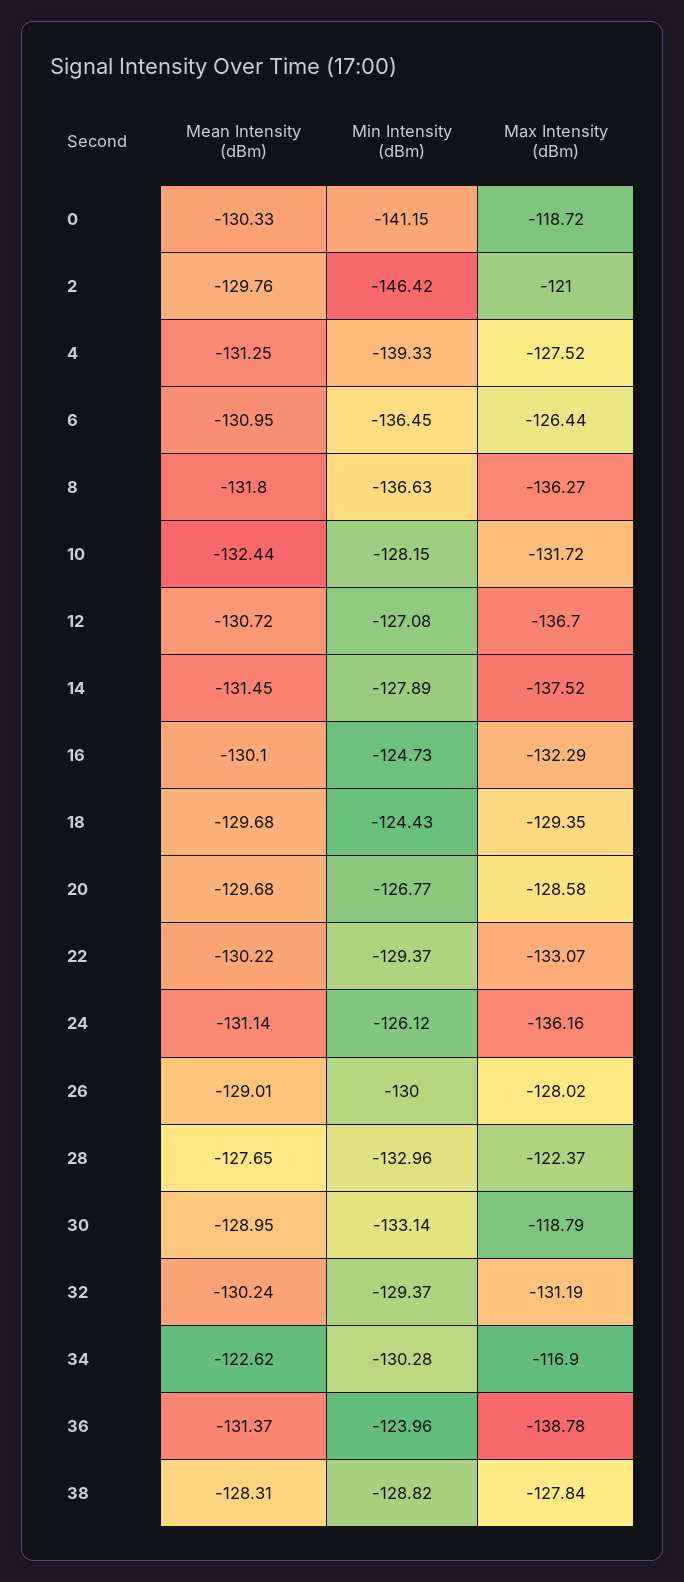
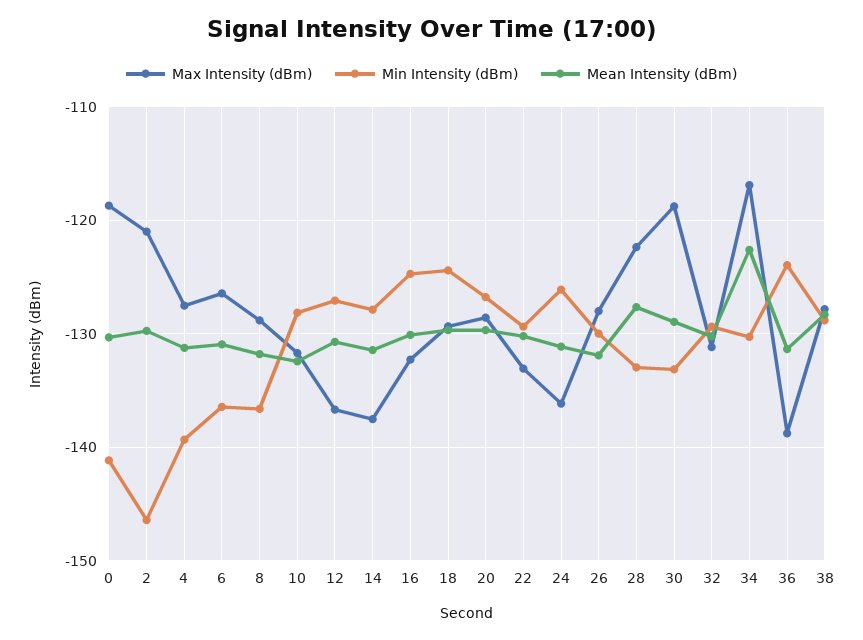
  {
    "Mean Intensity (dBm)": {
      "0": -130.33,
      "2": -129.76,
      "4": -131.25,
      "6": -130.95,
      "8": -131.8,
      "10": -132.44,
      "12": -130.72,
      "14": -131.45,
      "16": -130.1,
      "18": -129.68,
      "20": -129.68,
      "22": -130.22,
      "24": -131.14,
-     "26": -129.01,
+     "26": -132,
      "28": -127.65,
      "30": -128.95,
      "32": -130.24,
      "34": -122.62,
      "36": -131.37,
      "38": -128.31
    },
    "Min Intensity (dBm)": {
      "0": -141.15,
      "2": -146.42,
      "4": -139.33,
      "6": -136.45,
      "8": -136.63,
      "10": -128.15,
      "12": -127.08,
      "14": -127.89,
      "16": -124.73,
      "18": -124.43,
      "20": -126.77,
      "22": -129.37,
      "24": -126.12,
      "26": -130,
      "28": -132.96,
      "30": -133.14,
      "32": -129.37,
      "34": -130.28,
      "36": -123.96,
      "38": -128.82
    },
    "Max Intensity (dBm)": {
      "0": -118.72,
      "2": -121,
      "4": -127.52,
      "6": -126.44,
-     "8": -136.27,
+     "8": -129,
      "10": -131.72,
      "12": -136.7,
      "14": -137.52,
      "16": -132.29,
      "18": -129.35,
      "20": -128.58,
      "22": -133.07,
      "24": -136.16,
      "26": -128.02,
      "28": -122.37,
      "30": -118.79,
      "32": -131.19,
      "34": -116.9,
      "36": -138.78,
      "38": -127.84
    }
  }

